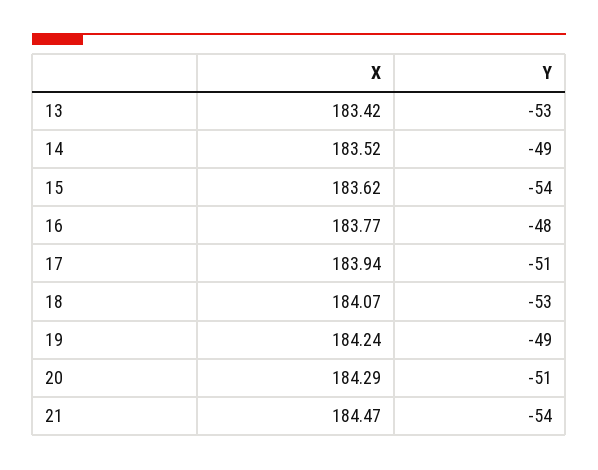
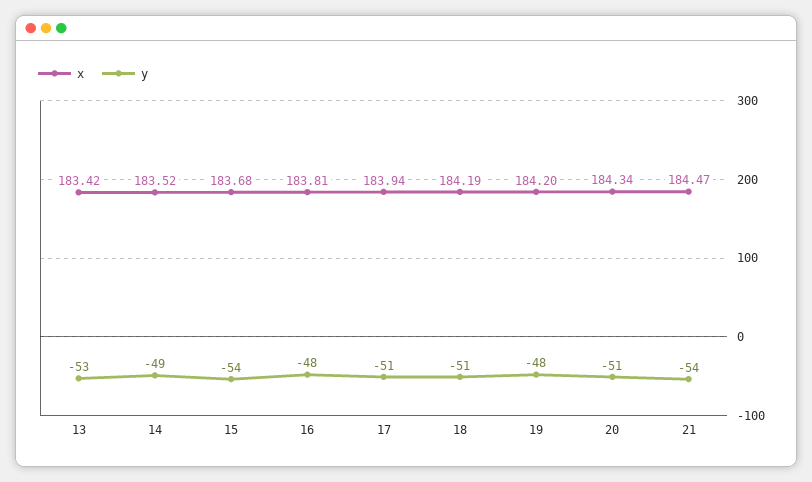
  {
    "X": {
      "13": 183.42,
      "14": 183.52,
-     "15": 183.62,
+     "15": 183.68,
-     "16": 183.77,
+     "16": 183.81,
      "17": 183.94,
-     "18": 184.07,
+     "18": 184.19,
-     "19": 184.24,
+     "19": 184.2,
-     "20": 184.29,
+     "20": 184.34,
      "21": 184.47
    },
    "Y": {
      "13": -53,
      "14": -49,
      "15": -54,
      "16": -48,
      "17": -51,
-     "18": -53,
+     "18": -51,
-     "19": -49,
+     "19": -48,
      "20": -51,
      "21": -54
    }
  }

